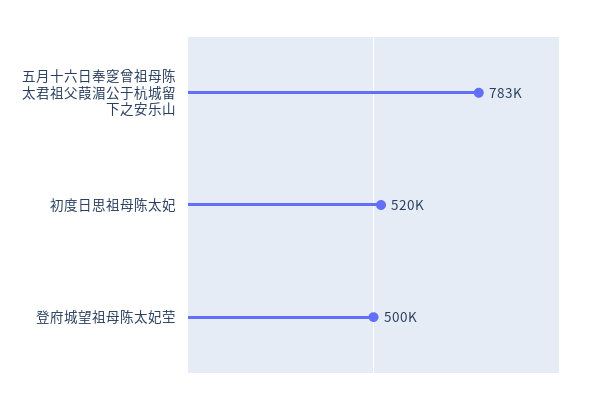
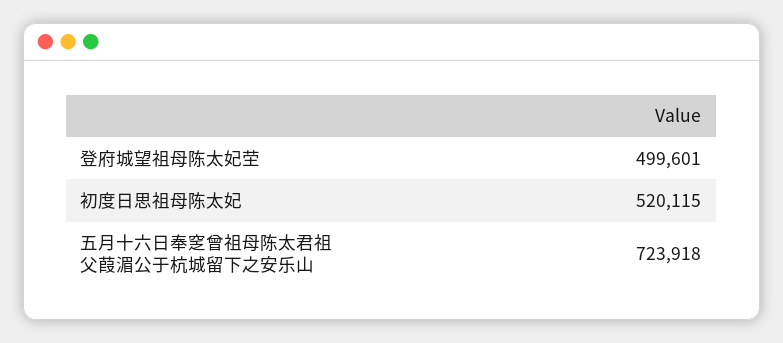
  {
-   "五月十六日奉窆曾祖母陈太君祖父葭湄公于杭城留下之安乐山": 783000,
+   "五月十六日奉窆曾祖母陈太君祖父葭湄公于杭城留下之安乐山": 723918,
    "初度日思祖母陈太妃": 520115,
    "登府城望祖母陈太妃茔": 499601
  }

